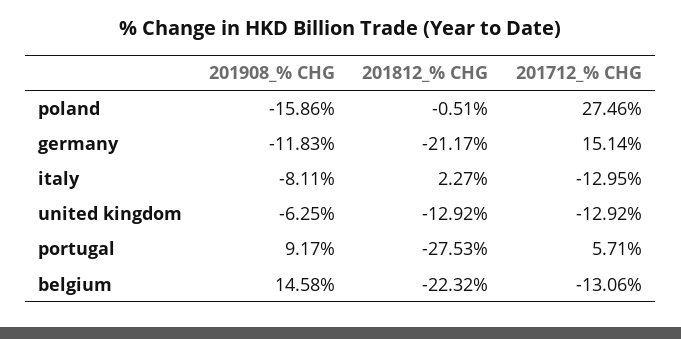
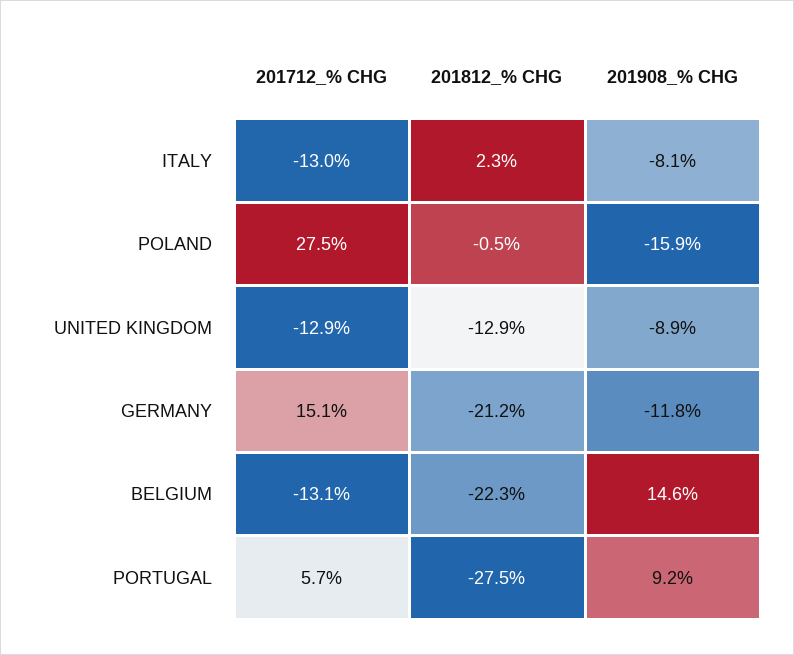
  {
    "201908_% CHG": {
      "poland": -15.86,
      "germany": -11.83,
      "italy": -8.11,
-     "united kingdom": -6.25,
+     "united kingdom": -8.9,
      "portugal": 9.17,
      "belgium": 14.58
    },
    "201812_% CHG": {
      "poland": -0.51,
      "germany": -21.17,
      "italy": 2.27,
      "united kingdom": -12.92,
      "portugal": -27.53,
      "belgium": -22.32
    },
    "201712_% CHG": {
      "poland": 27.46,
      "germany": 15.14,
      "italy": -12.95,
      "united kingdom": -12.92,
      "portugal": 5.71,
      "belgium": -13.06
    }
  }

